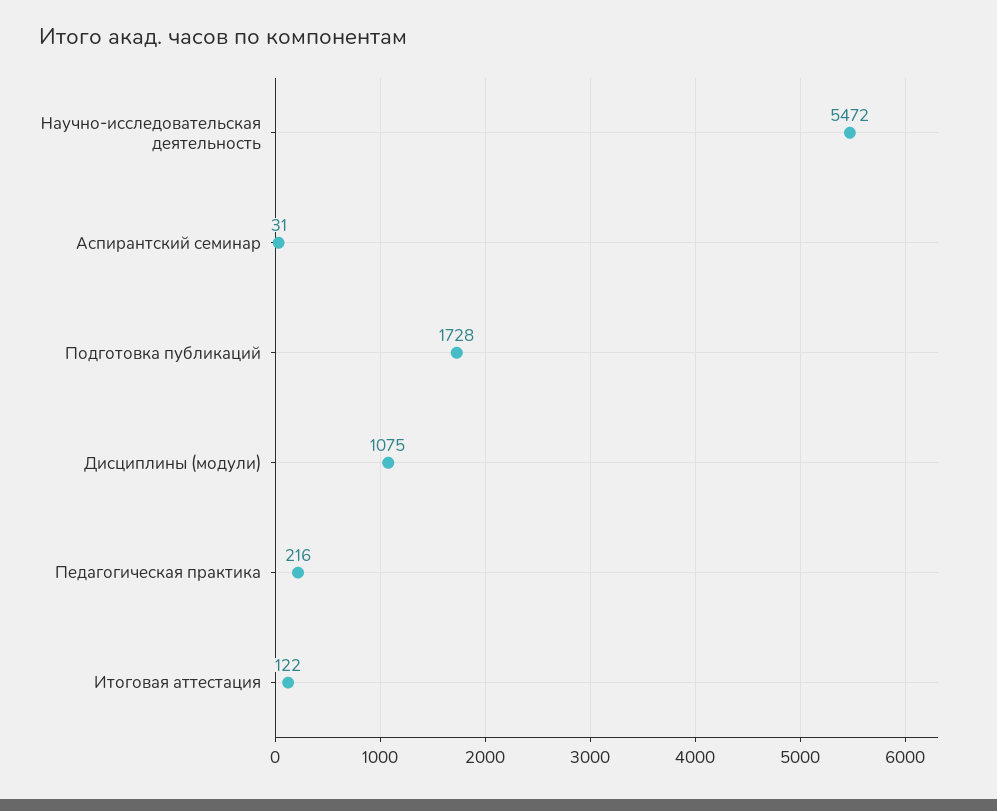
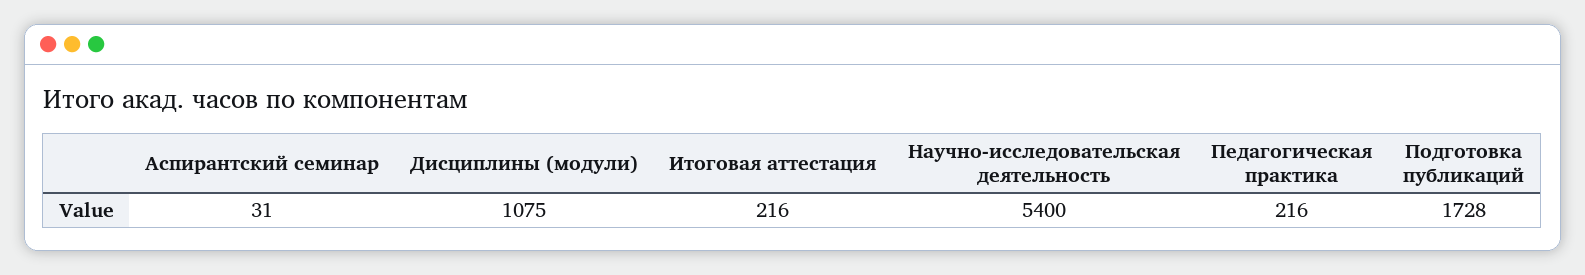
  {
-   "Научно-исследовательская деятельность": 5472,
+   "Научно-исследовательская деятельность": 5400,
    "Аспирантский семинар": 31,
    "Подготовка публикаций": 1728,
    "Дисциплины (модули)": 1075,
    "Педагогическая практика": 216,
-   "Итоговая аттестация": 122
+   "Итоговая аттестация": 216
  }

